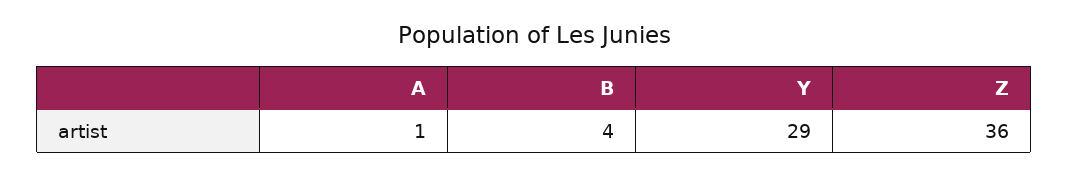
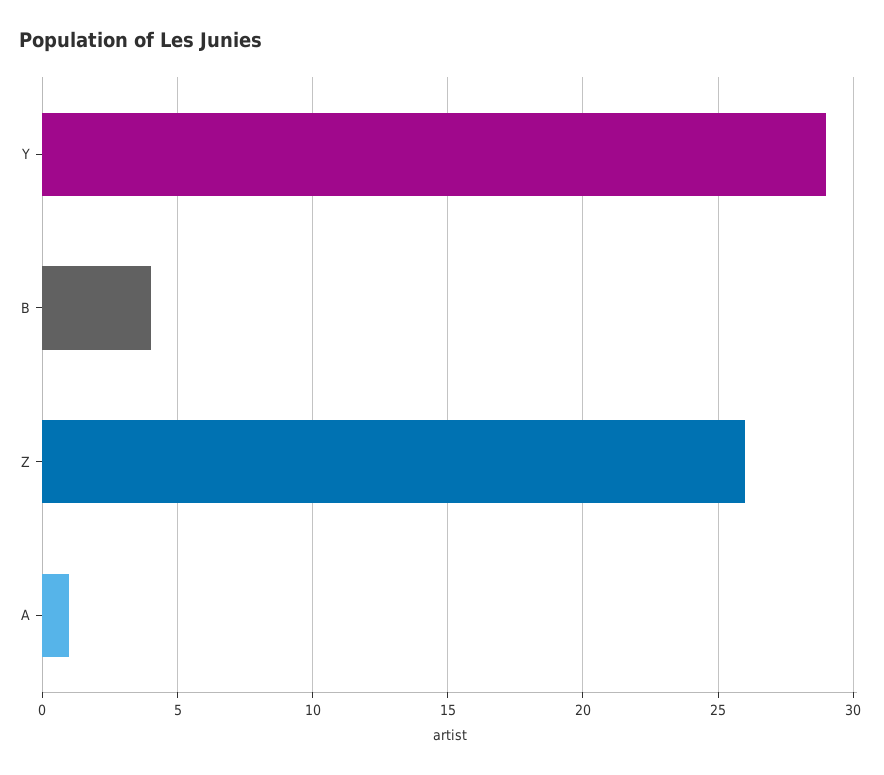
  {
    "A": 1,
    "B": 4,
    "Y": 29,
-   "Z": 36
+   "Z": 26
  }

